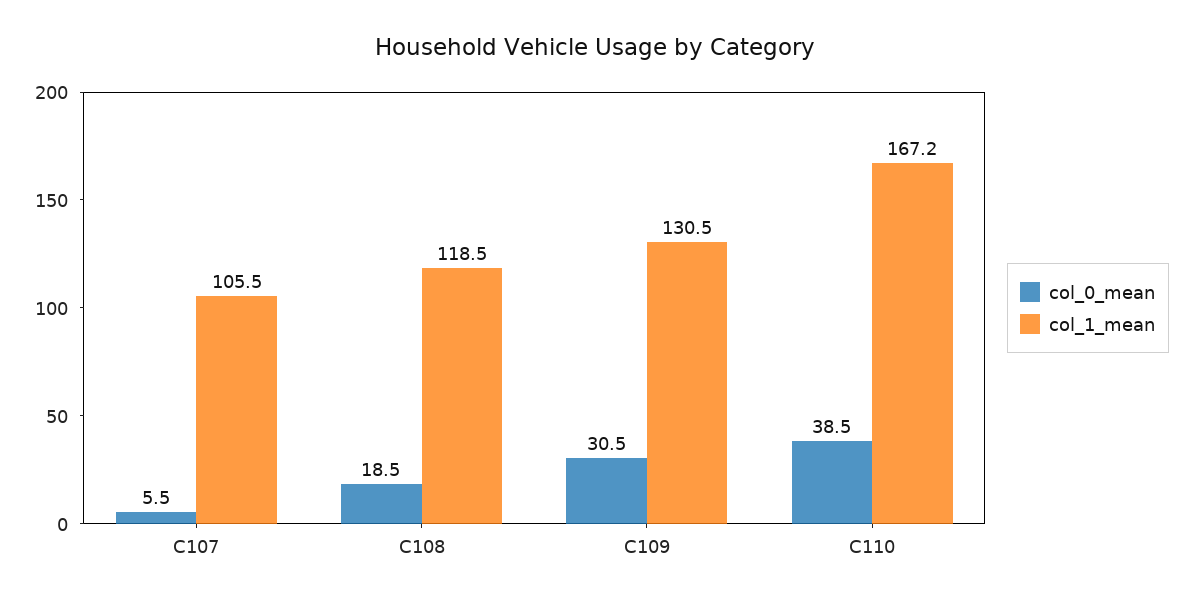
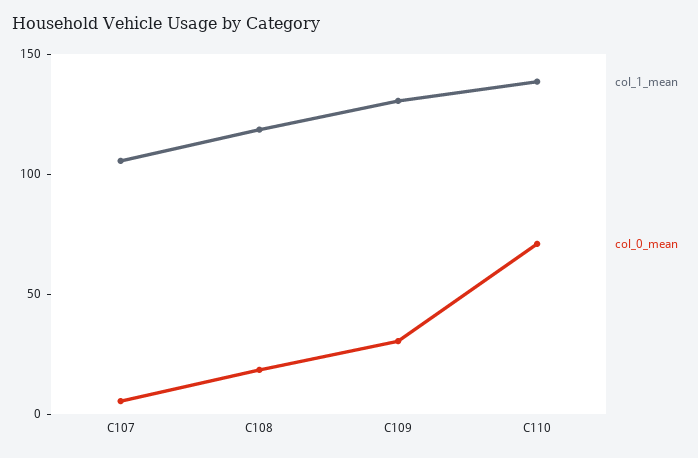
  {
    "col_0_mean": {
      "C107": 5.5,
      "C108": 18.5,
      "C109": 30.5,
-     "C110": 38.5
+     "C110": 70
    },
    "col_1_mean": {
      "C107": 105.5,
      "C108": 118.5,
      "C109": 130.5,
-     "C110": 167.2
+     "C110": 140
    }
  }

